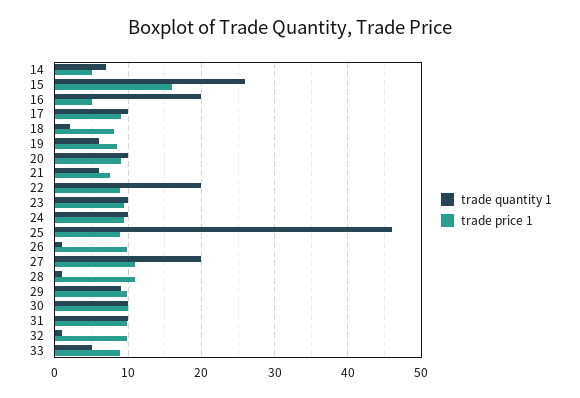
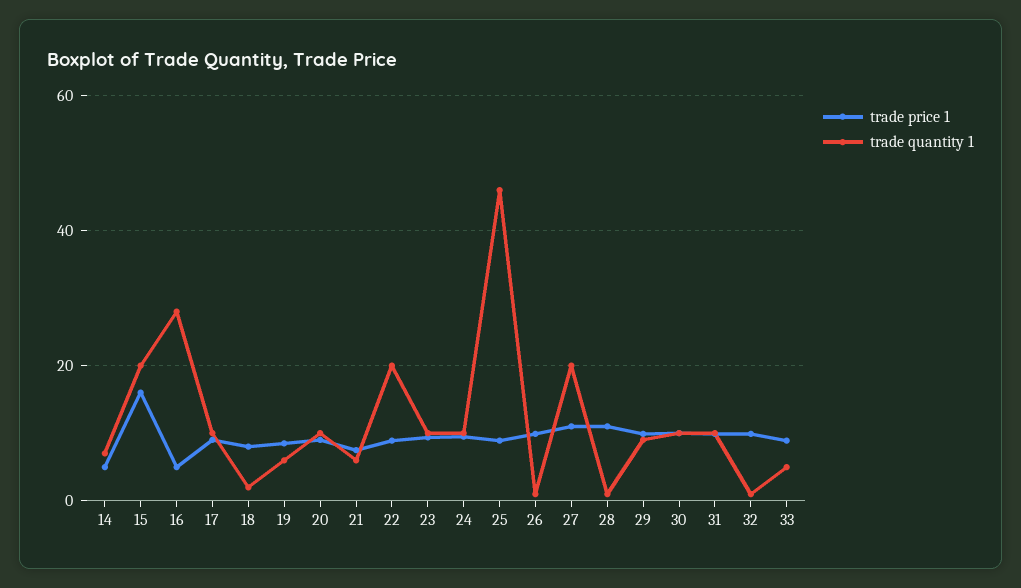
  {
    "trade quantity 1": {
      "14": 7,
-     "15": 26,
+     "15": 20,
-     "16": 20,
+     "16": 28,
      "17": 10,
      "18": 2,
      "19": 6,
      "20": 10,
      "21": 6,
      "22": 20,
      "23": 10,
      "24": 10,
      "25": 46,
      "26": 1,
      "27": 20,
      "28": 1,
      "29": 9,
      "30": 10,
      "31": 10,
      "32": 1,
      "33": 5
    },
    "trade price 1": {
      "14": 5,
      "15": 16,
      "16": 5,
      "17": 9,
      "18": 8,
      "19": 9,
      "20": 9,
      "21": 8,
      "22": 9,
      "23": 9,
      "24": 10,
      "25": 9,
      "26": 10,
      "27": 11,
      "28": 11,
      "29": 10,
      "30": 10,
      "31": 10,
      "32": 10,
      "33": 9
    }
  }

